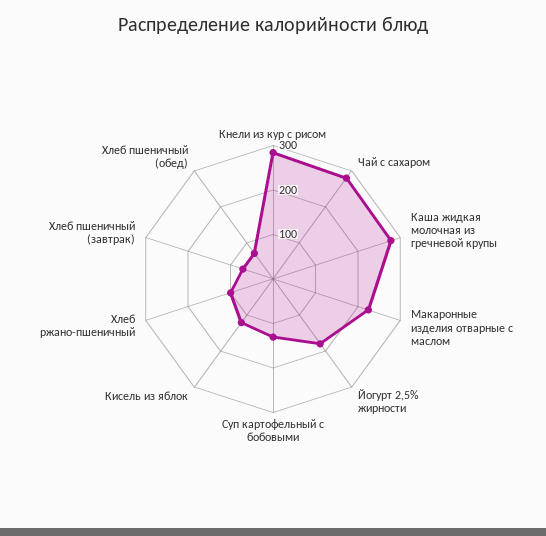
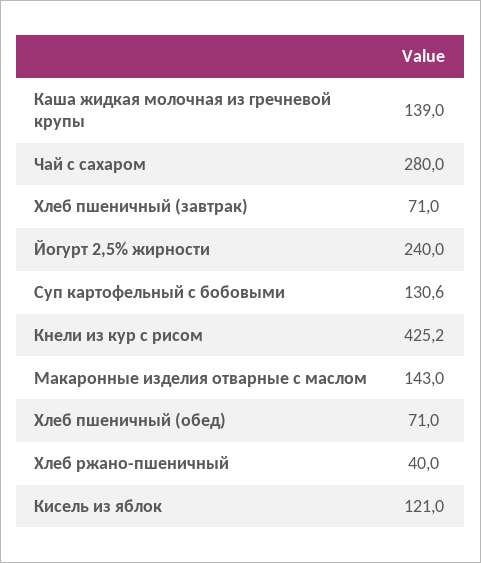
  {
-   "Кнели из кур с рисом": 280,
+   "Кнели из кур с рисом": 425.2,
    "Чай с сахаром": 280,
-   "Каша жидкая молочная из гречневой крупы": 280,
+   "Каша жидкая молочная из гречневой крупы": 139,
-   "Макаронные изделия отварные с маслом": 220,
+   "Макаронные изделия отварные с маслом": 143,
-   "Йогурт 2,5% жирности": 180,
+   "Йогурт 2,5% жирности": 240,
    "Суп картофельный с бобовыми": 130.6,
    "Кисель из яблок": 121,
-   "Хлеб ржано-пшеничный": 100,
+   "Хлеб ржано-пшеничный": 40,
    "Хлеб пшеничный (завтрак)": 71,
    "Хлеб пшеничный (обед)": 71
  }

